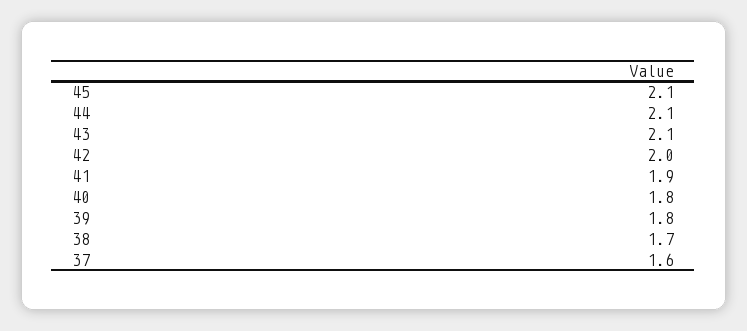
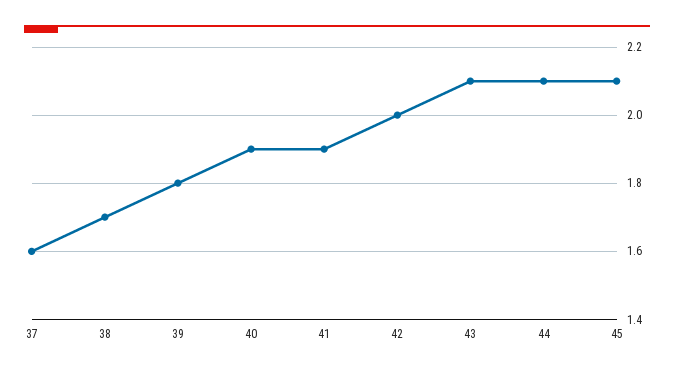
  {
    "45": 2.1,
    "44": 2.1,
    "43": 2.1,
    "42": 2,
    "41": 1.9,
-   "40": 1.8,
+   "40": 1.9,
    "39": 1.8,
    "38": 1.7,
    "37": 1.6
  }

